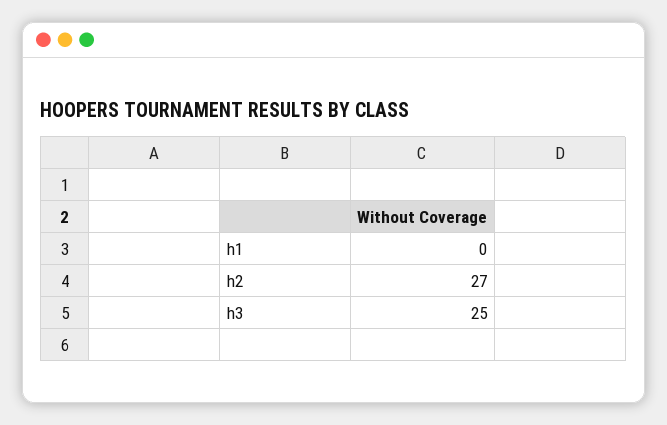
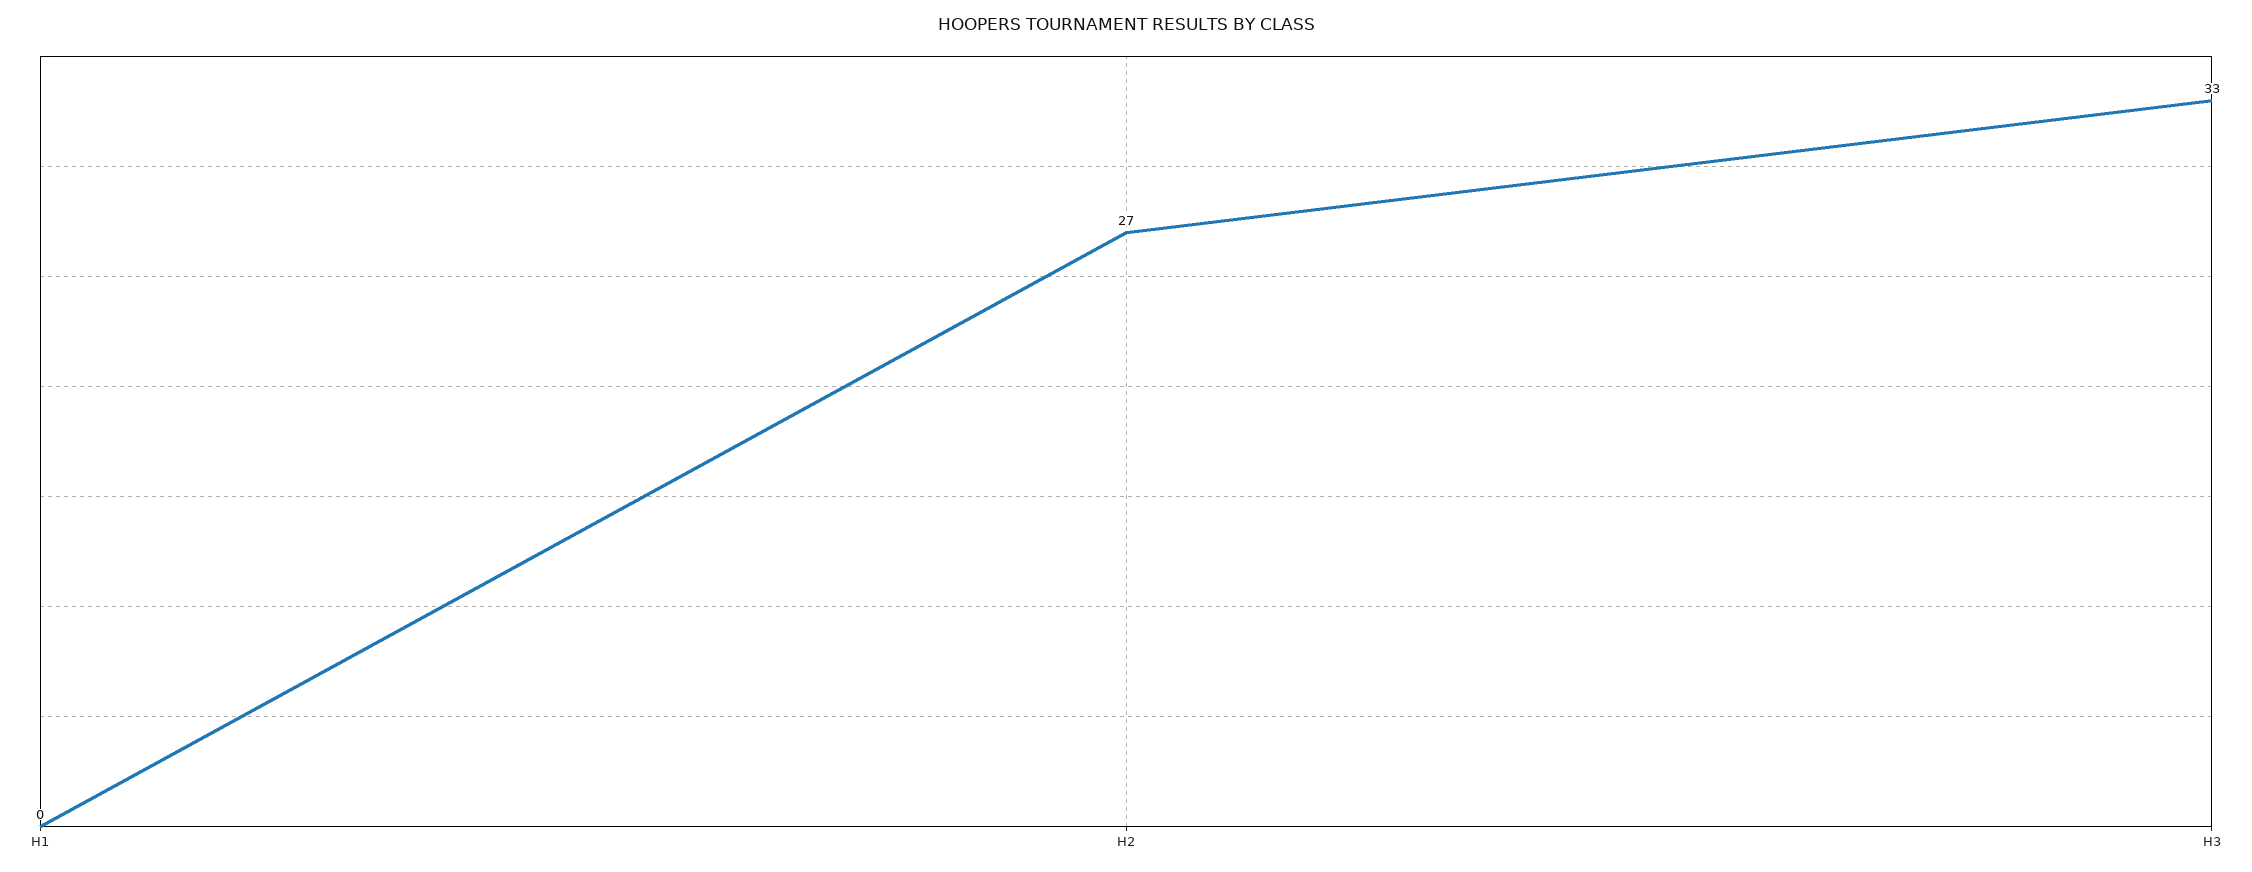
  {
    "h1": 0,
    "h2": 27,
-   "h3": 25
+   "h3": 33
  }

